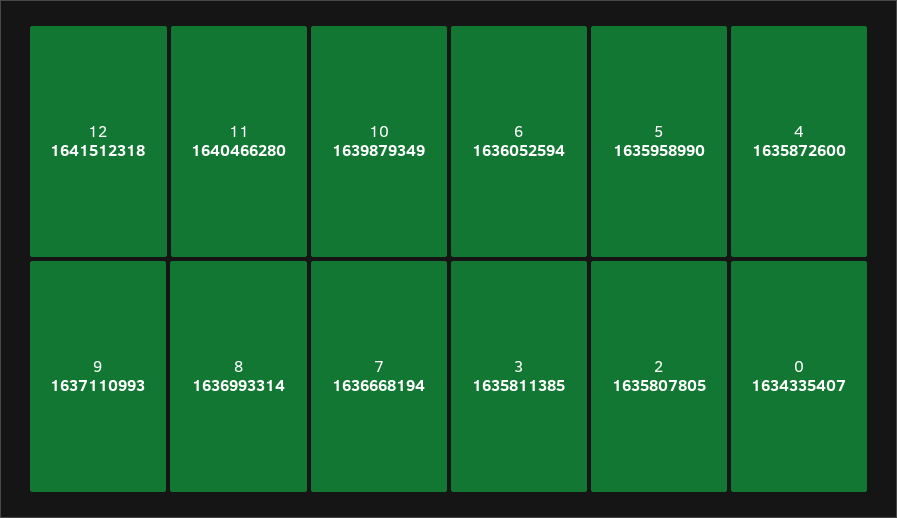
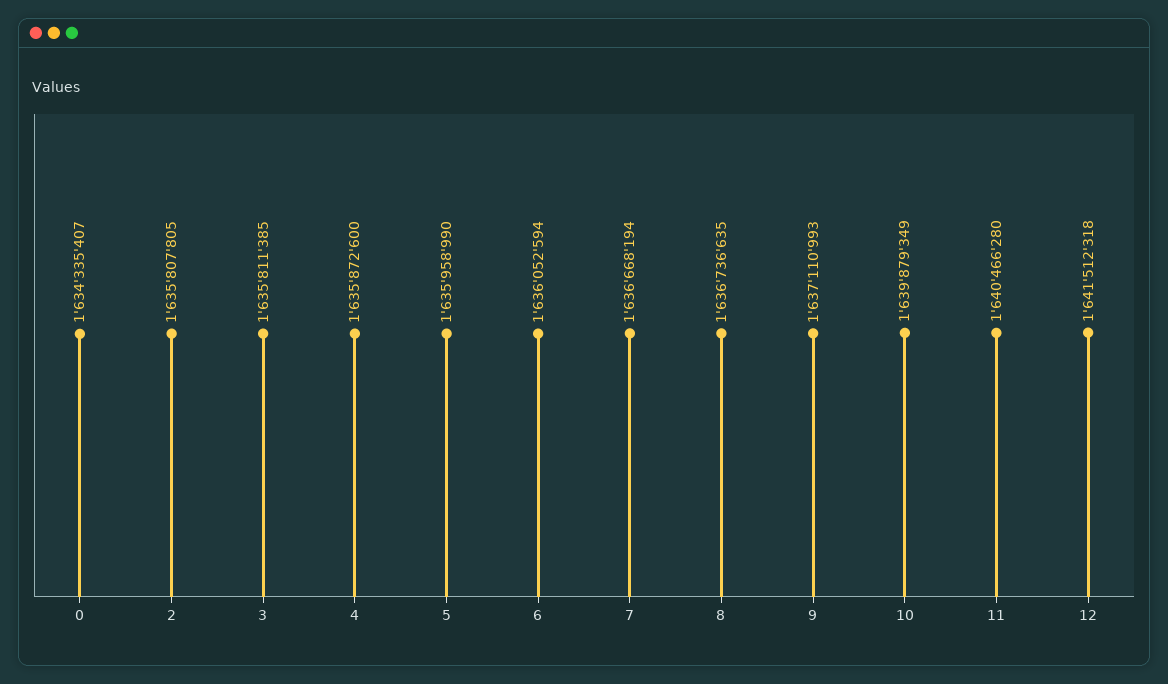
  {
    "12": 1641512318,
    "11": 1640466280,
    "10": 1639879349,
    "9": 1637110993,
-   "8": 1636993314,
+   "8": 1636736635,
    "7": 1636668194,
    "6": 1636052594,
    "5": 1635958990,
    "4": 1635872600,
    "3": 1635811385,
    "2": 1635807805,
    "0": 1634335407
  }

